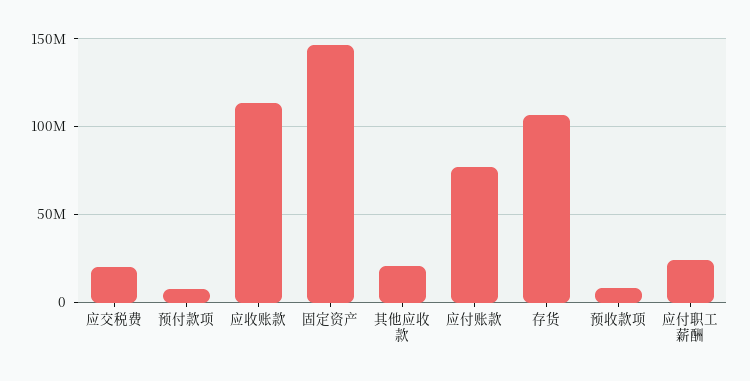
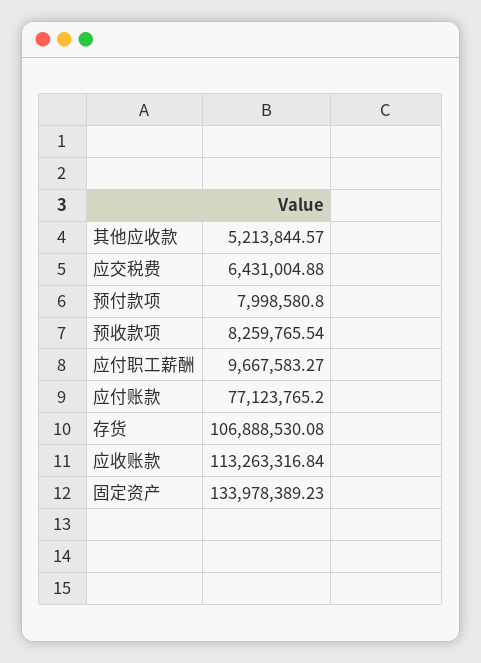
  {
-   "应交税费": 20000000,
+   "应交税费": 6431004.88,
    "预付款项": 7998580.8,
    "应收账款": 113263316.84,
-   "固定资产": 145000000,
+   "固定资产": 133978389.23,
-   "其他应收款": 20000000,
+   "其他应收款": 5213844.57,
    "应付账款": 77123765.2,
    "存货": 106888530.08,
    "预收款项": 8259765.54,
-   "应付职工薪酬": 25000000
+   "应付职工薪酬": 9667583.27
  }

